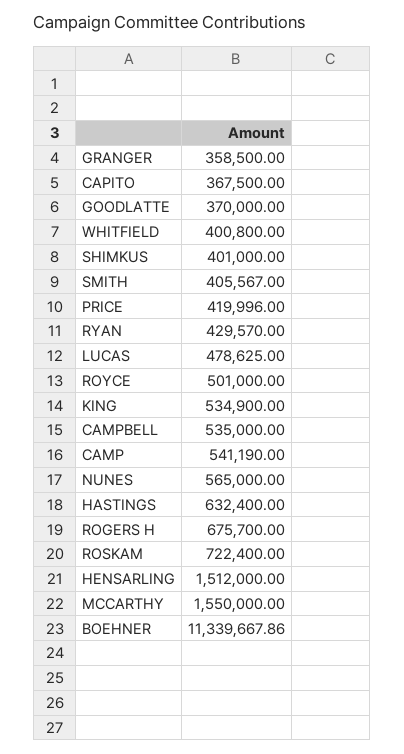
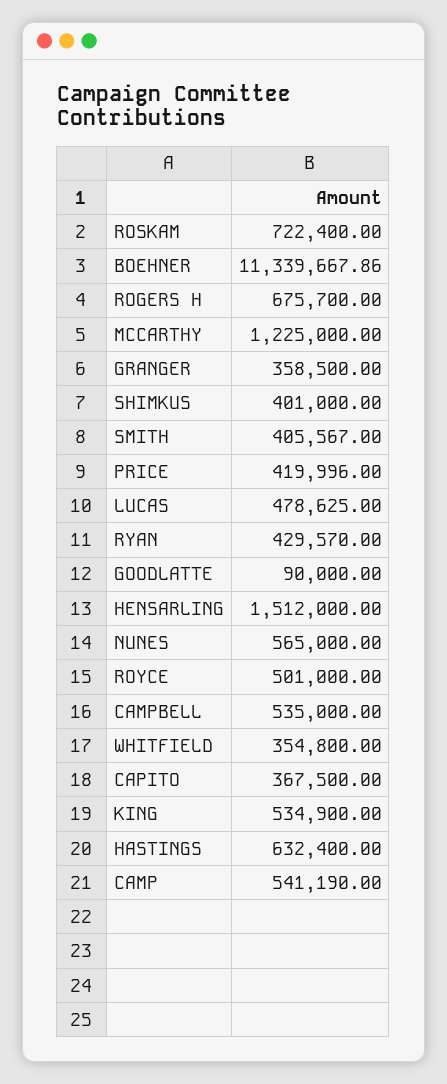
  {
    "GRANGER": 358500,
    "CAPITO": 367500,
-   "GOODLATTE": 370000,
+   "GOODLATTE": 90000,
-   "WHITFIELD": 400800,
+   "WHITFIELD": 354800,
    "SHIMKUS": 401000,
    "SMITH": 405567,
    "PRICE": 419996,
    "RYAN": 429570,
    "LUCAS": 478625,
    "ROYCE": 501000,
    "KING": 534900,
    "CAMPBELL": 535000,
    "CAMP": 541190,
    "NUNES": 565000,
    "HASTINGS": 632400,
    "ROGERS H": 675700,
    "ROSKAM": 722400,
    "HENSARLING": 1512000,
-   "MCCARTHY": 1550000,
+   "MCCARTHY": 1225000,
    "BOEHNER": 11339667.86
  }

